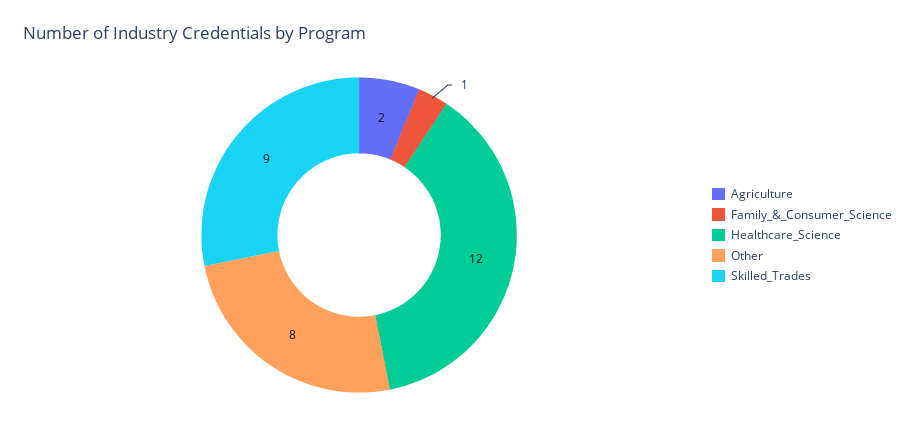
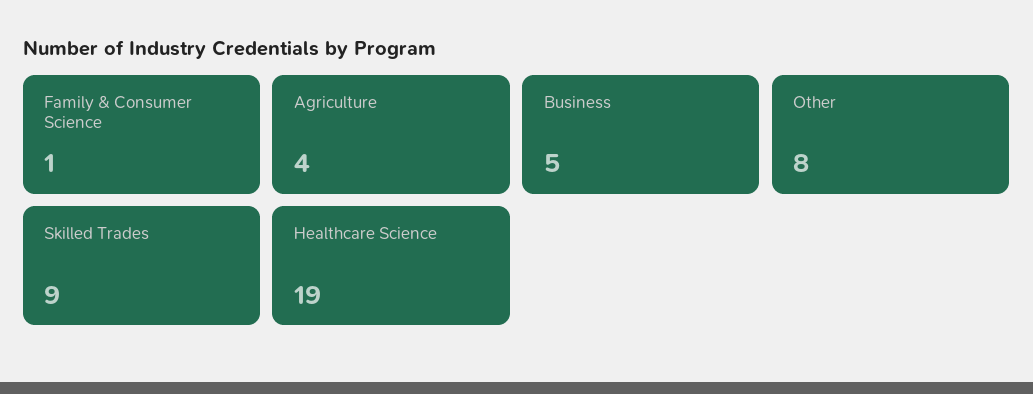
  {
-   "Agriculture": 2,
+   "Agriculture": 4,
    "Family_&_Consumer_Science": 1,
-   "Healthcare_Science": 12,
+   "Healthcare_Science": 19,
    "Other": 8,
-   "Skilled_Trades": 9
+   "Skilled_Trades": 9,
+   "Business": 5
  }

